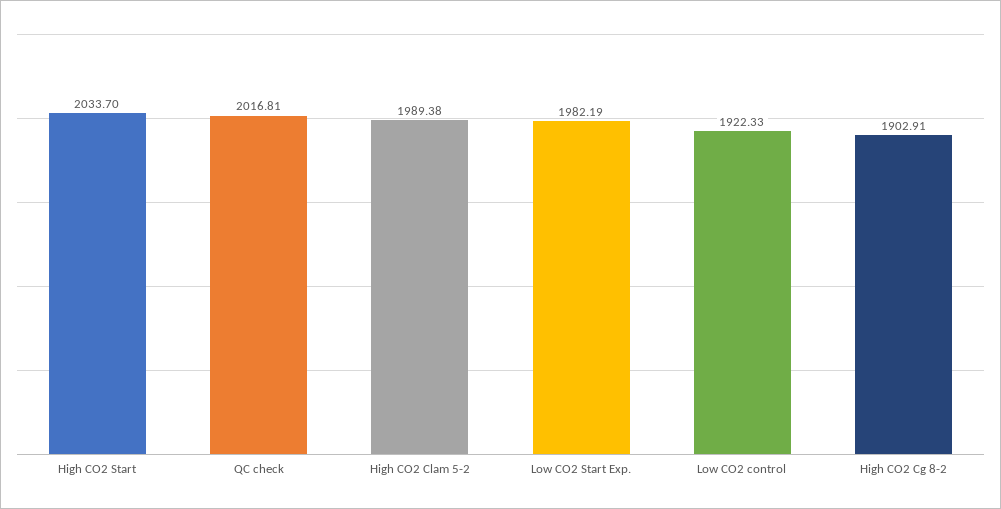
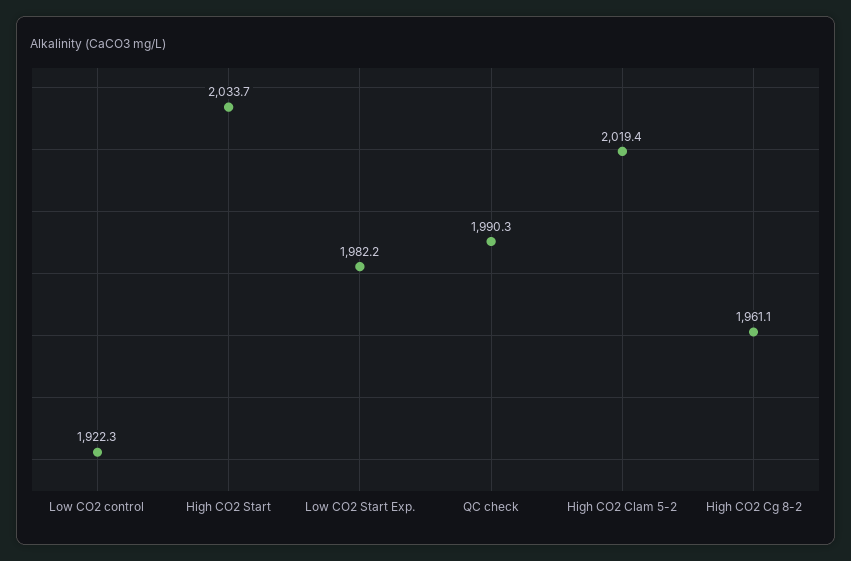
  {
    "High CO2 Start": 2033.7,
-   "QC check": 2016.81,
+   "QC check": 1990.3,
-   "High CO2 Clam 5-2": 1989.38,
+   "High CO2 Clam 5-2": 2019.4,
    "Low CO2 Start Exp.": 1982.19,
    "Low CO2 control": 1922.33,
-   "High CO2 Cg 8-2": 1902.91
+   "High CO2 Cg 8-2": 1961.1
  }

